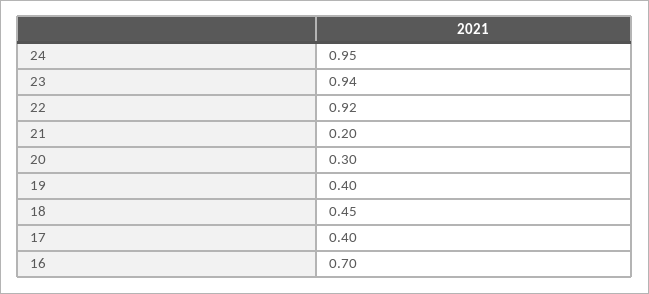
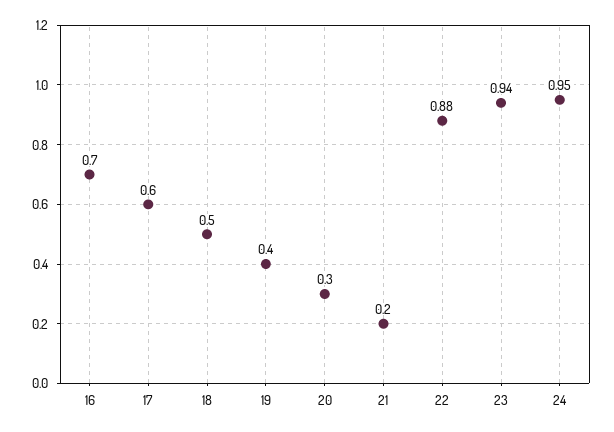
  {
    "24": 0.95,
    "23": 0.94,
-   "22": 0.92,
+   "22": 0.88,
    "21": 0.2,
    "20": 0.3,
    "19": 0.4,
-   "18": 0.45,
+   "18": 0.5,
-   "17": 0.4,
+   "17": 0.6,
    "16": 0.7
  }

